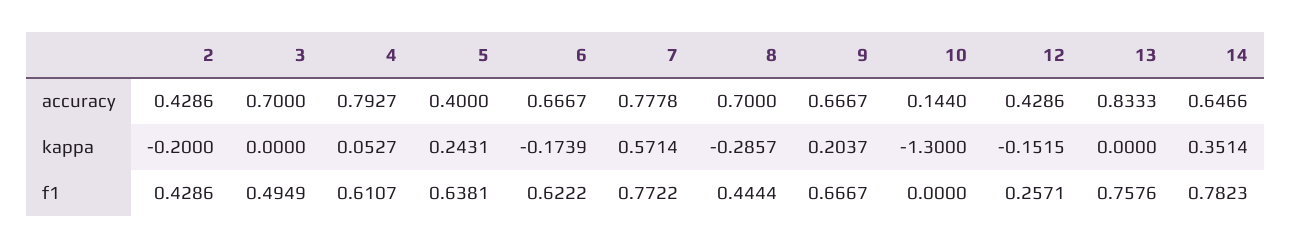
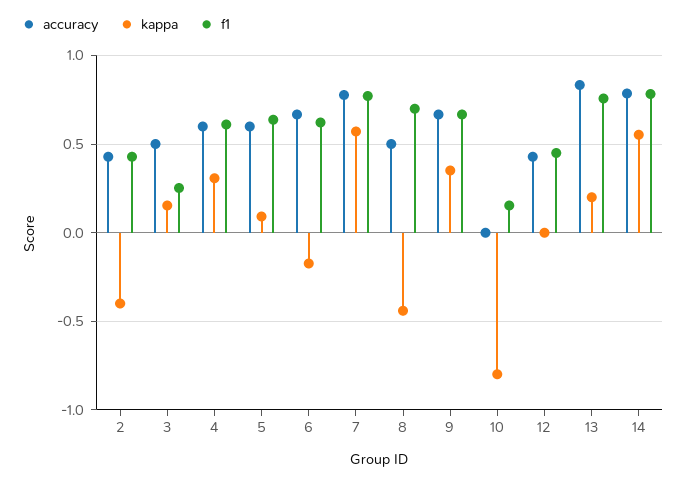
  {
    "accuracy": {
      "2": 0.4286,
-     "3": 0.7,
+     "3": 0.5,
-     "4": 0.7927,
+     "4": 0.6,
-     "5": 0.4,
+     "5": 0.6,
      "6": 0.6667,
      "7": 0.7778,
-     "8": 0.7,
+     "8": 0.5,
      "9": 0.6667,
-     "10": 0.144,
+     "10": 0,
      "12": 0.4286,
      "13": 0.8333,
-     "14": 0.6466
+     "14": 0.8
    },
    "kappa": {
-     "2": -0.2,
+     "2": -0.4,
-     "3": 0,
+     "3": 0.15,
-     "4": 0.0527,
+     "4": 0.3,
-     "5": 0.2431,
+     "5": 0.1,
      "6": -0.1739,
      "7": 0.5714,
-     "8": -0.2857,
+     "8": -0.45,
-     "9": 0.2037,
+     "9": 0.35,
-     "10": -1.3,
+     "10": -0.8,
-     "12": -0.1515,
+     "12": 0,
-     "13": 0,
+     "13": 0.2,
-     "14": 0.3514
+     "14": 0.55
    },
    "f1": {
      "2": 0.4286,
-     "3": 0.4949,
+     "3": 0.25,
      "4": 0.6107,
      "5": 0.6381,
      "6": 0.6222,
      "7": 0.7722,
-     "8": 0.4444,
+     "8": 0.7,
      "9": 0.6667,
-     "10": 0,
+     "10": 0.15,
-     "12": 0.2571,
+     "12": 0.45,
      "13": 0.7576,
      "14": 0.7823
    }
  }

